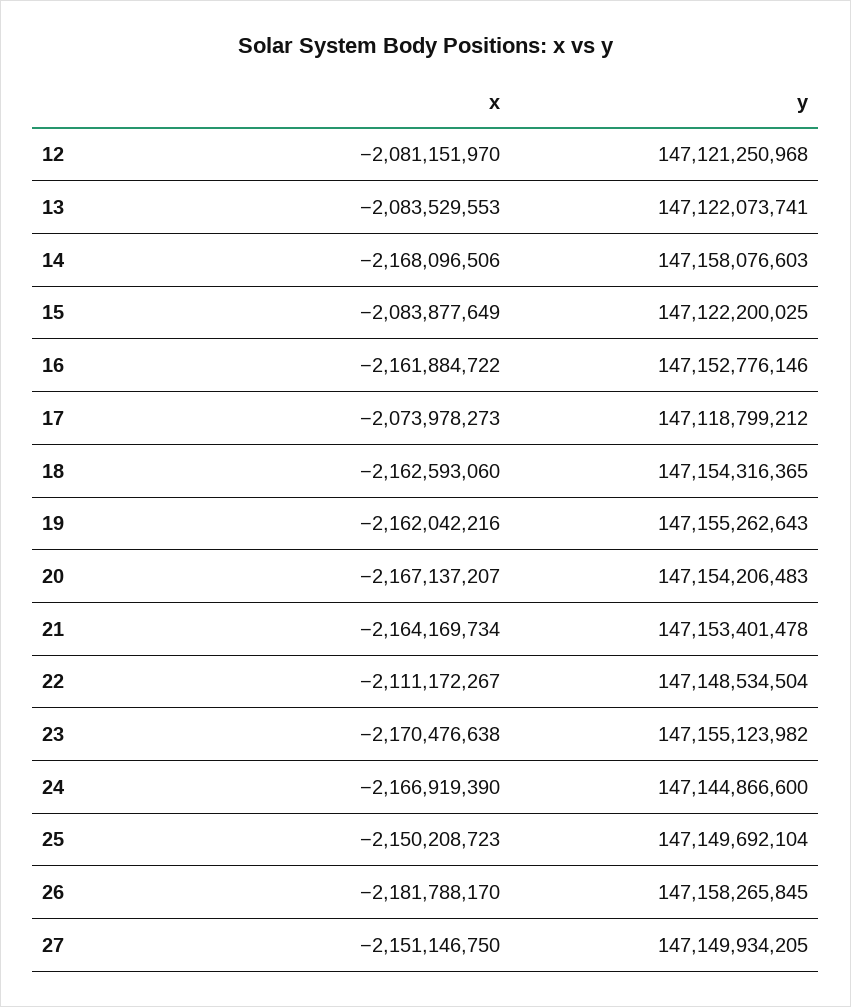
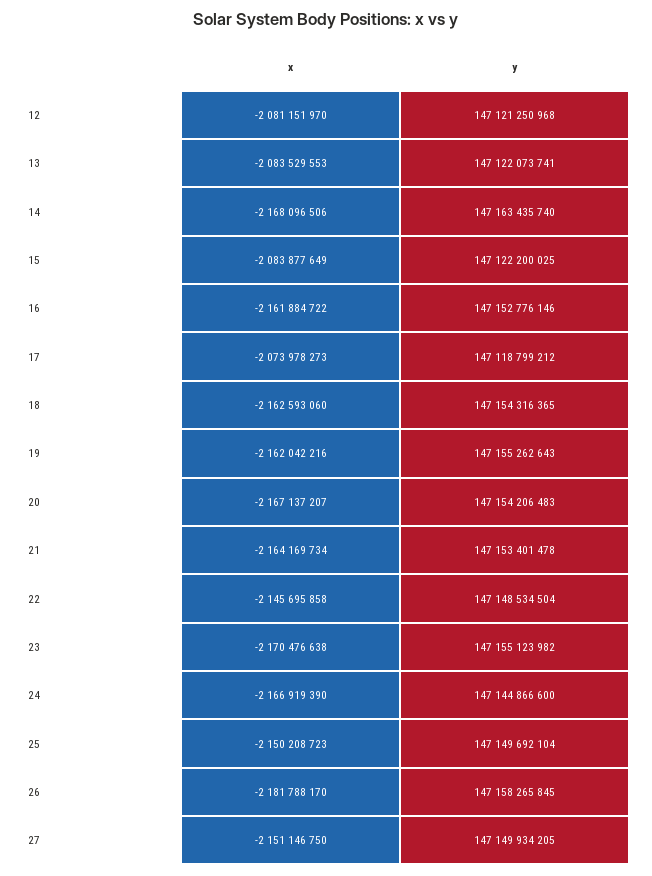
  {
    "x": {
      "12": -2081151970,
      "13": -2083529553,
      "14": -2168096506,
      "15": -2083877649,
      "16": -2161884722,
      "17": -2073978273,
      "18": -2162593060,
      "19": -2162042216,
      "20": -2167137207,
      "21": -2164169734,
-     "22": -2111172267,
+     "22": -2145695858,
      "23": -2170476638,
      "24": -2166919390,
      "25": -2150208723,
      "26": -2181788170,
      "27": -2151146750
    },
    "y": {
      "12": 147121250968,
      "13": 147122073741,
-     "14": 147158076603,
+     "14": 147163435740,
      "15": 147122200025,
      "16": 147152776146,
      "17": 147118799212,
      "18": 147154316365,
      "19": 147155262643,
      "20": 147154206483,
      "21": 147153401478,
      "22": 147148534504,
      "23": 147155123982,
      "24": 147144866600,
      "25": 147149692104,
      "26": 147158265845,
      "27": 147149934205
    }
  }

